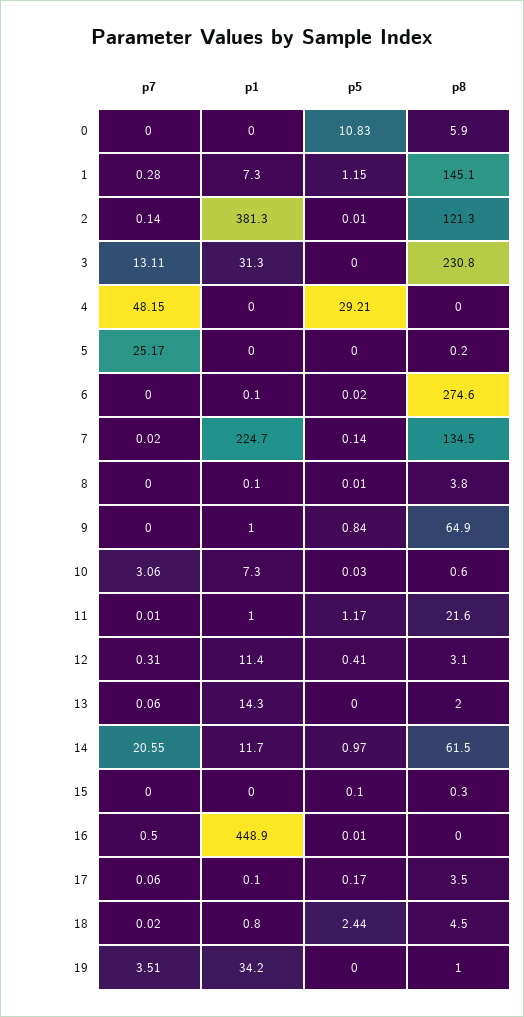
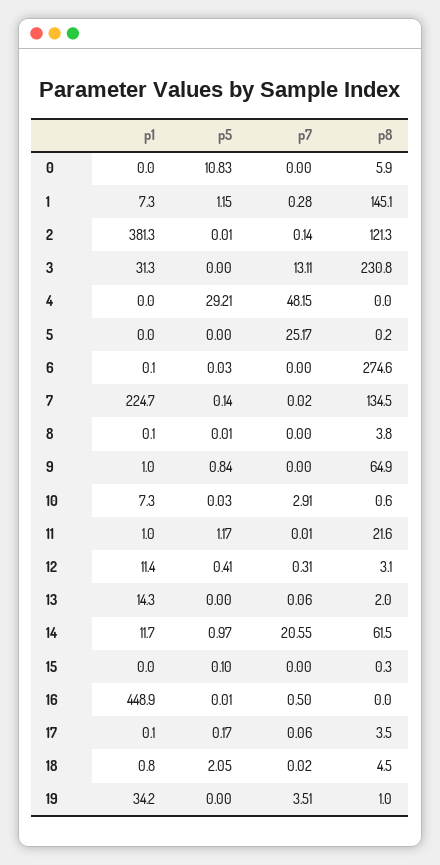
  {
    "p7": {
      "0": 0,
      "1": 0.28,
      "2": 0.14,
      "3": 13.11,
      "4": 48.15,
      "5": 25.17,
      "6": 0,
      "7": 0.02,
      "8": 0,
      "9": 0,
-     "10": 3.06,
+     "10": 2.91,
      "11": 0.01,
      "12": 0.31,
      "13": 0.06,
      "14": 20.55,
      "15": 0,
      "16": 0.5,
      "17": 0.06,
      "18": 0.02,
      "19": 3.51
    },
    "p1": {
      "0": 0,
      "1": 7.3,
      "2": 381.3,
      "3": 31.3,
      "4": 0,
      "5": 0,
      "6": 0.1,
      "7": 224.7,
      "8": 0.1,
      "9": 1,
      "10": 7.3,
      "11": 1,
      "12": 11.4,
      "13": 14.3,
      "14": 11.7,
      "15": 0,
      "16": 448.9,
      "17": 0.1,
      "18": 0.8,
      "19": 34.2
    },
    "p5": {
      "0": 10.83,
      "1": 1.15,
      "2": 0.01,
      "3": 0,
      "4": 29.21,
      "5": 0,
-     "6": 0.02,
+     "6": 0.03,
      "7": 0.14,
      "8": 0.01,
      "9": 0.84,
      "10": 0.03,
      "11": 1.17,
      "12": 0.41,
      "13": 0,
      "14": 0.97,
      "15": 0.1,
      "16": 0.01,
      "17": 0.17,
-     "18": 2.44,
+     "18": 2.05,
      "19": 0
    },
    "p8": {
      "0": 5.9,
      "1": 145.1,
      "2": 121.3,
      "3": 230.8,
      "4": 0,
      "5": 0.2,
      "6": 274.6,
      "7": 134.5,
      "8": 3.8,
      "9": 64.9,
      "10": 0.6,
      "11": 21.6,
      "12": 3.1,
      "13": 2,
      "14": 61.5,
      "15": 0.3,
      "16": 0,
      "17": 3.5,
      "18": 4.5,
      "19": 1
    }
  }

